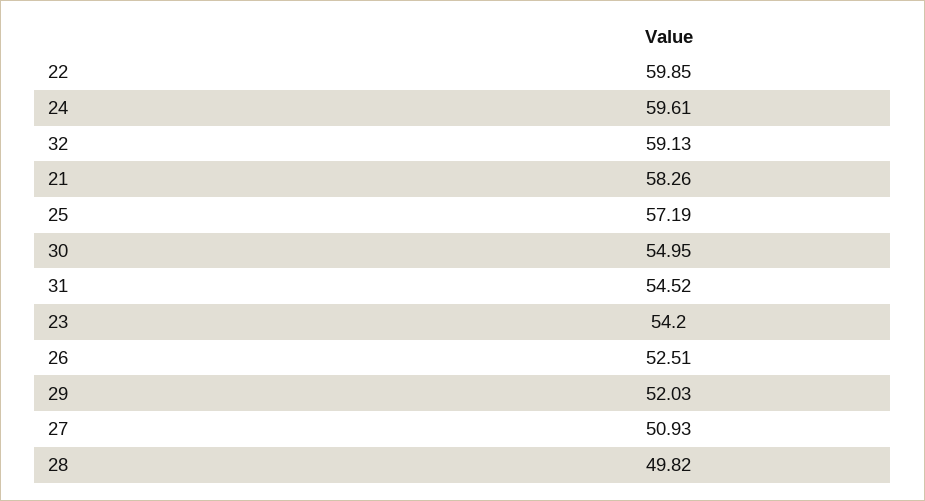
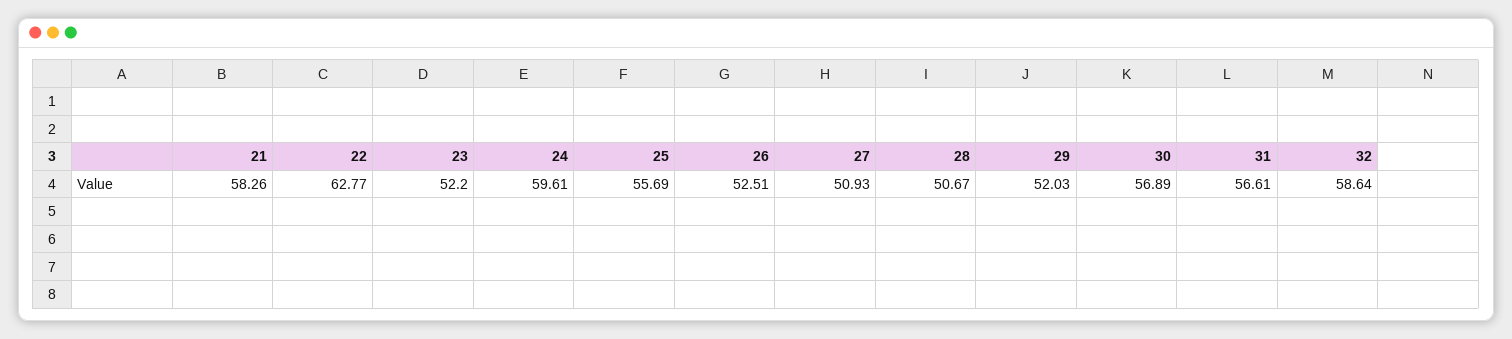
  {
-   "22": 59.85,
+   "22": 62.77,
    "24": 59.61,
-   "32": 59.13,
+   "32": 58.64,
    "21": 58.26,
-   "25": 57.19,
+   "25": 55.69,
-   "30": 54.95,
+   "30": 56.89,
-   "31": 54.52,
+   "31": 56.61,
-   "23": 54.2,
+   "23": 52.2,
    "26": 52.51,
    "29": 52.03,
    "27": 50.93,
-   "28": 49.82
+   "28": 50.67
  }

